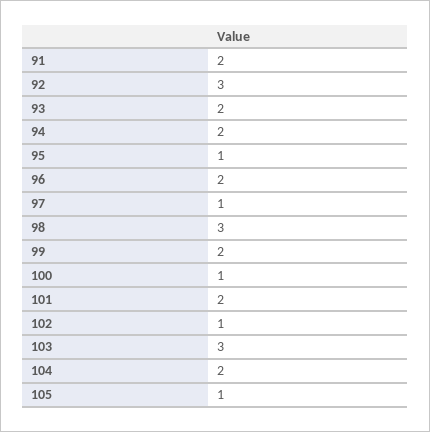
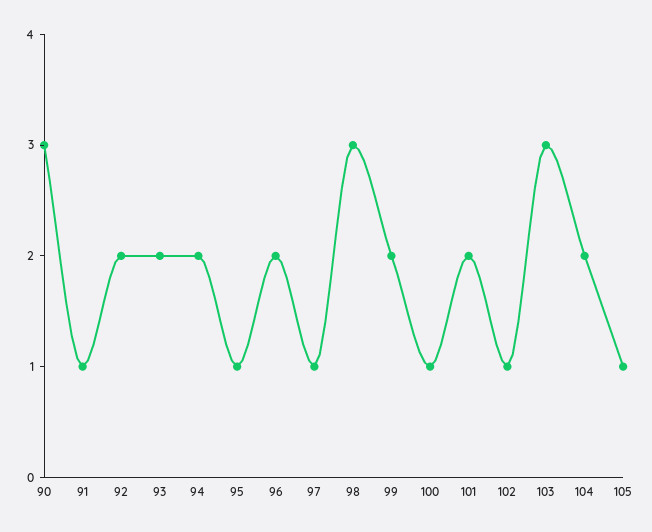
  {
-   "91": 2,
+   "91": 1,
-   "92": 3,
+   "92": 2,
    "93": 2,
    "94": 2,
    "95": 1,
    "96": 2,
    "97": 1,
    "98": 3,
    "99": 2,
    "100": 1,
    "101": 2,
    "102": 1,
    "103": 3,
    "104": 2,
-   "105": 1
+   "105": 1,
+   "90": 3
  }

